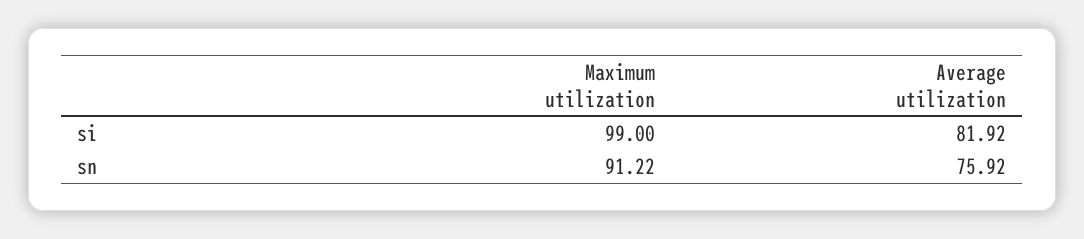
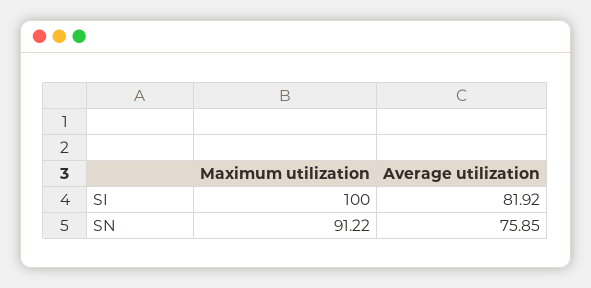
  {
    "Maximum utilization": {
-     "si": 99,
+     "si": 100,
      "sn": 91.22
    },
    "Average utilization": {
      "si": 81.92,
-     "sn": 75.92
+     "sn": 75.85
    }
  }

